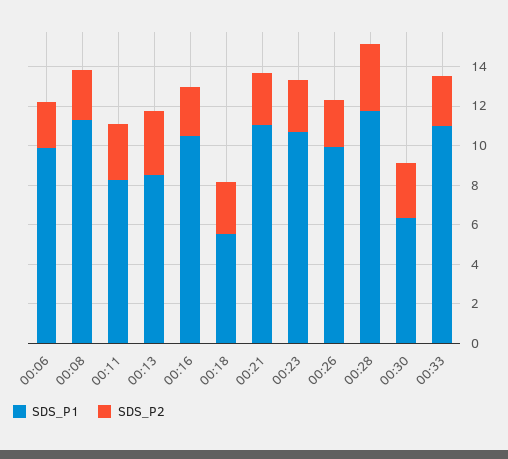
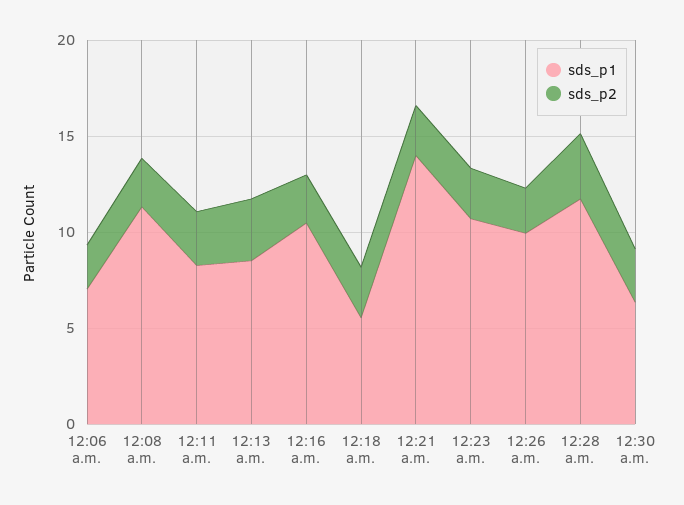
  {
    "SDS_P1": {
-     "00:06": 10,
+     "00:06": 7,
      "00:08": 11.5,
      "00:11": 8.5,
      "00:13": 8.5,
      "00:16": 10.5,
      "00:18": 5.5,
-     "00:21": 11,
+     "00:21": 14,
      "00:23": 10.5,
      "00:26": 10,
      "00:28": 11.5,
-     "00:30": 6.5,
+     "00:30": 6.5
-     "00:33": 11
    },
    "SDS_P2": {
      "00:06": 2.5,
      "00:08": 2.5,
      "00:11": 3,
      "00:13": 3,
      "00:16": 2.5,
      "00:18": 2.5,
      "00:21": 2.5,
      "00:23": 2.5,
      "00:26": 2.5,
      "00:28": 3.5,
-     "00:30": 3,
+     "00:30": 3
-     "00:33": 2.5
    }
  }

